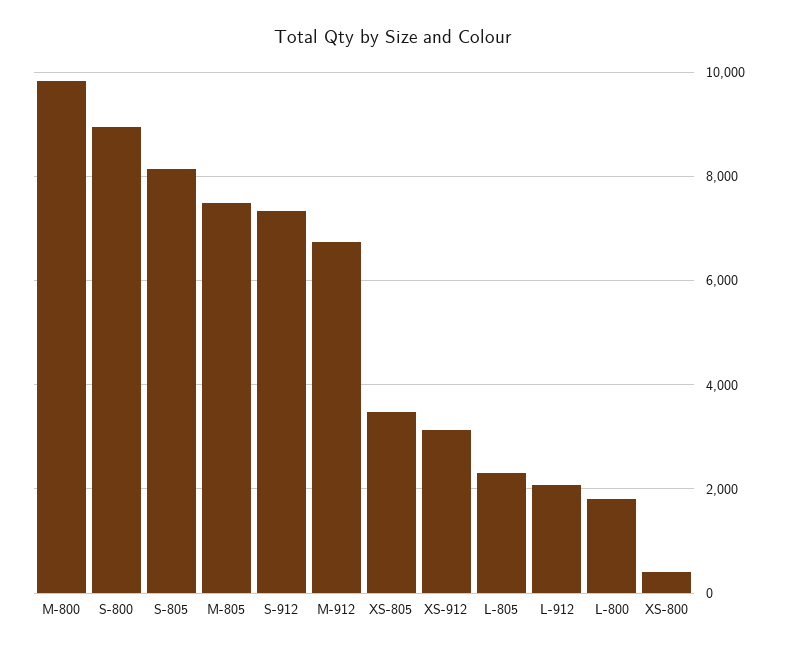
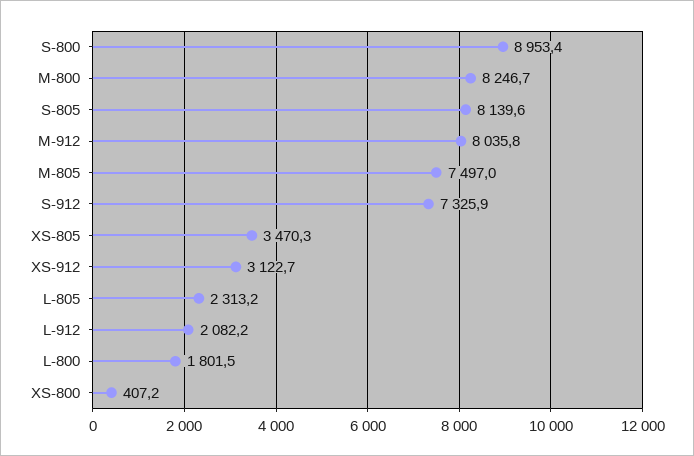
  {
-   "M-800": 9800,
+   "M-800": 8246.7,
    "S-800": 8953.4,
    "S-805": 8139.6,
    "M-805": 7497,
    "S-912": 7325.9,
-   "M-912": 6800,
+   "M-912": 8035.8,
    "XS-805": 3470.3,
    "XS-912": 3122.7,
    "L-805": 2313.2,
    "L-912": 2082.2,
    "L-800": 1801.5,
    "XS-800": 407.2
  }

